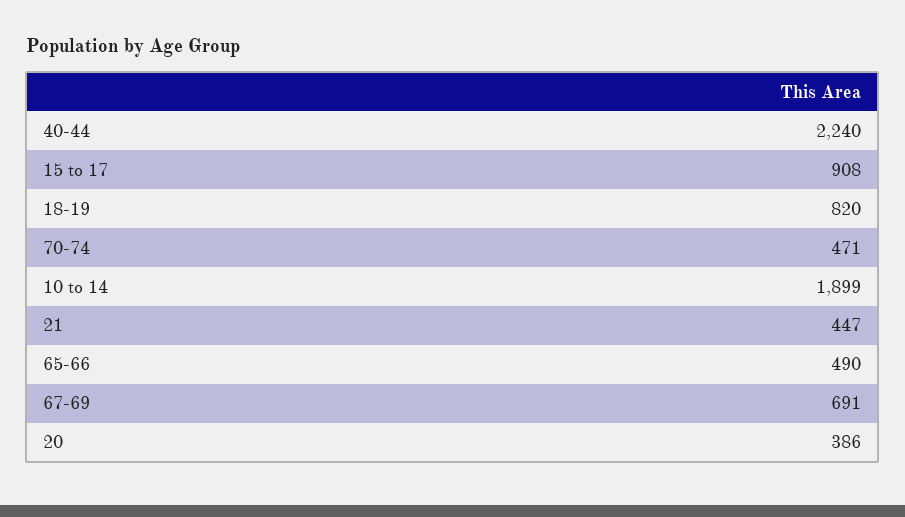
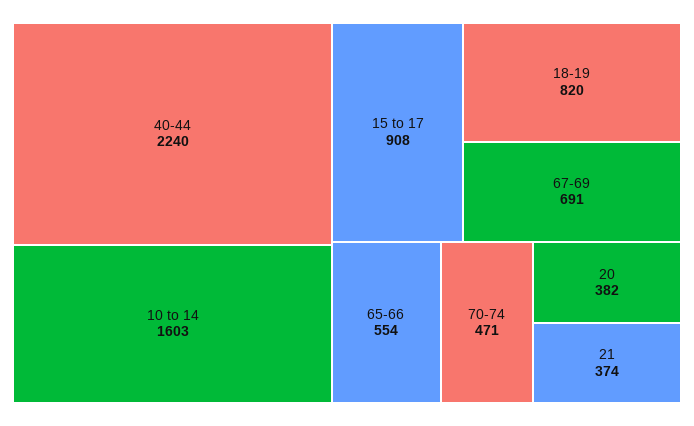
  {
    "40-44": 2240,
    "15 to 17": 908,
    "18-19": 820,
    "70-74": 471,
-   "10 to 14": 1899,
+   "10 to 14": 1603,
-   "21": 447,
+   "21": 374,
-   "65-66": 490,
+   "65-66": 554,
    "67-69": 691,
-   "20": 386
+   "20": 382
  }

